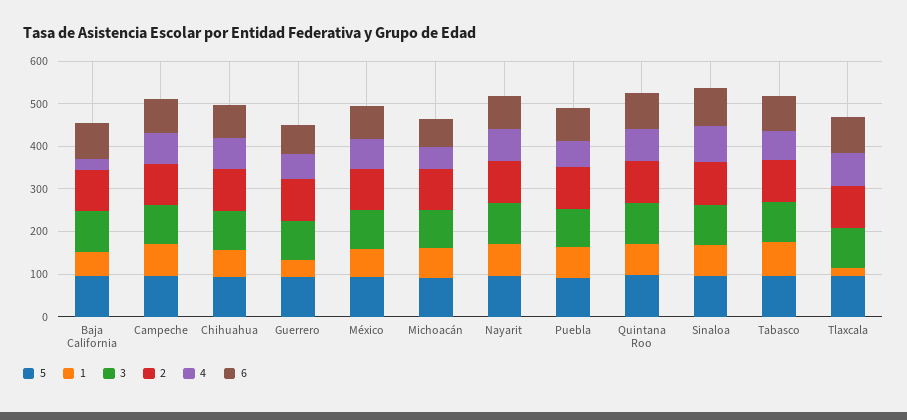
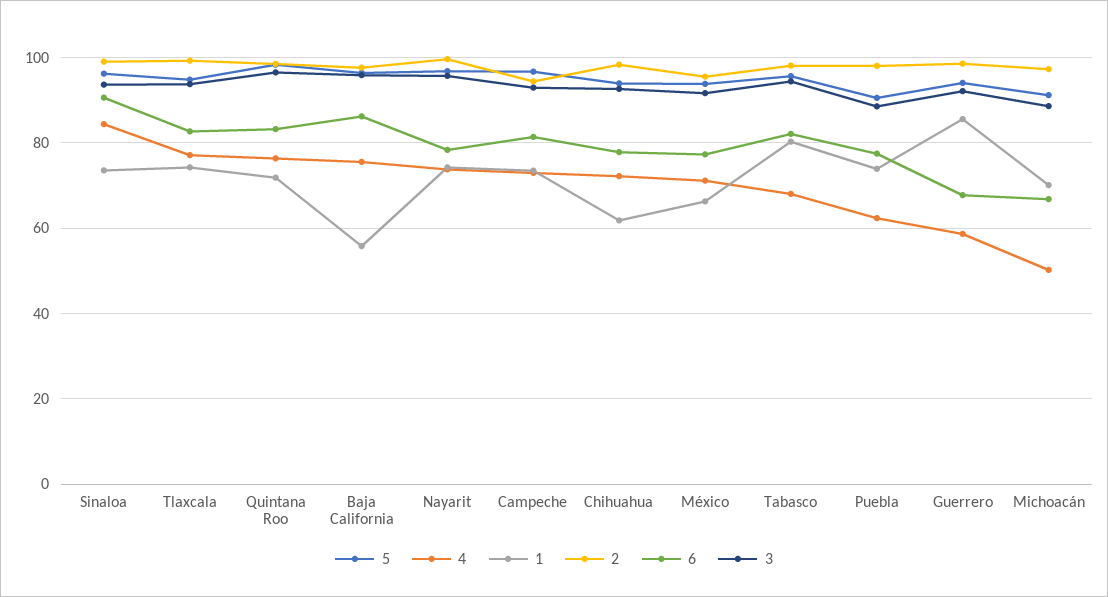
  {
    "5": {
      "Baja California": 96,
      "Campeche": 96,
      "Chihuahua": 94,
      "Guerrero": 94,
      "México": 94,
      "Michoacán": 92,
      "Nayarit": 96,
      "Puebla": 90,
      "Quintana Roo": 98,
      "Sinaloa": 96,
      "Tabasco": 96,
      "Tlaxcala": 94
    },
    "1": {
      "Baja California": 56,
      "Campeche": 74,
      "Chihuahua": 62,
-     "Guerrero": 40,
+     "Guerrero": 86,
      "México": 66,
      "Michoacán": 70,
      "Nayarit": 74,
      "Puebla": 74,
      "Quintana Roo": 72,
      "Sinaloa": 74,
      "Tabasco": 80,
-     "Tlaxcala": 20
+     "Tlaxcala": 74
    },
    "3": {
      "Baja California": 96,
      "Campeche": 92,
      "Chihuahua": 92,
      "Guerrero": 92,
      "México": 92,
      "Michoacán": 88,
      "Nayarit": 96,
      "Puebla": 88,
      "Quintana Roo": 96,
      "Sinaloa": 94,
      "Tabasco": 94,
      "Tlaxcala": 94
    },
    "2": {
      "Baja California": 98,
      "Campeche": 94,
      "Chihuahua": 98,
      "Guerrero": 98,
      "México": 96,
      "Michoacán": 98,
      "Nayarit": 100,
      "Puebla": 98,
      "Quintana Roo": 98,
      "Sinaloa": 100,
      "Tabasco": 98,
      "Tlaxcala": 100
    },
    "4": {
-     "Baja California": 20,
+     "Baja California": 76,
      "Campeche": 72,
      "Chihuahua": 72,
      "Guerrero": 58,
      "México": 72,
      "Michoacán": 50,
      "Nayarit": 74,
      "Puebla": 62,
      "Quintana Roo": 76,
      "Sinaloa": 84,
      "Tabasco": 68,
      "Tlaxcala": 78
    },
    "6": {
      "Baja California": 86,
      "Campeche": 82,
      "Chihuahua": 78,
      "Guerrero": 68,
      "México": 78,
      "Michoacán": 66,
      "Nayarit": 78,
      "Puebla": 78,
      "Quintana Roo": 84,
      "Sinaloa": 90,
      "Tabasco": 82,
      "Tlaxcala": 82
    }
  }

